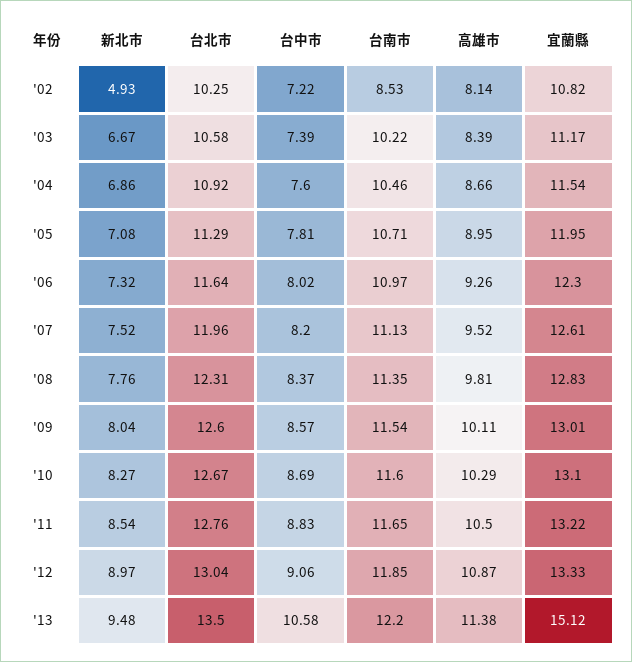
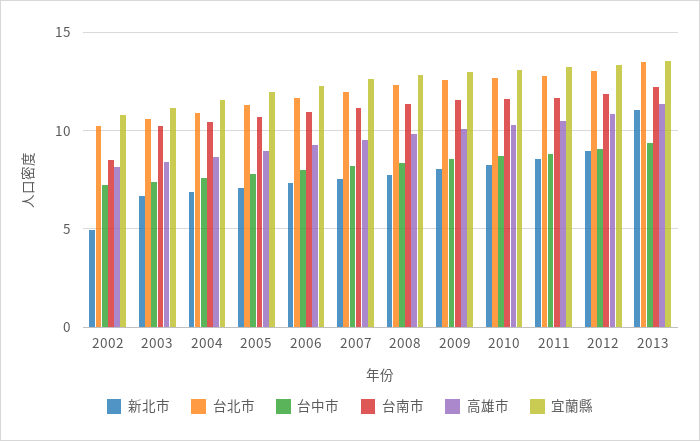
  {
    "新北市": {
      "'02": 4.93,
      "'03": 6.67,
      "'04": 6.86,
      "'05": 7.08,
      "'06": 7.32,
      "'07": 7.52,
      "'08": 7.76,
      "'09": 8.04,
      "'10": 8.27,
      "'11": 8.54,
      "'12": 8.97,
-     "'13": 9.48
+     "'13": 11
    },
    "台北市": {
      "'02": 10.25,
      "'03": 10.58,
      "'04": 10.92,
      "'05": 11.29,
      "'06": 11.64,
      "'07": 11.96,
      "'08": 12.31,
      "'09": 12.6,
      "'10": 12.67,
      "'11": 12.76,
      "'12": 13.04,
      "'13": 13.5
    },
    "台中市": {
      "'02": 7.22,
      "'03": 7.39,
      "'04": 7.6,
      "'05": 7.81,
      "'06": 8.02,
      "'07": 8.2,
      "'08": 8.37,
      "'09": 8.57,
      "'10": 8.69,
      "'11": 8.83,
      "'12": 9.06,
-     "'13": 10.58
+     "'13": 9.5
    },
    "台南市": {
      "'02": 8.53,
      "'03": 10.22,
      "'04": 10.46,
      "'05": 10.71,
      "'06": 10.97,
      "'07": 11.13,
      "'08": 11.35,
      "'09": 11.54,
      "'10": 11.6,
      "'11": 11.65,
      "'12": 11.85,
      "'13": 12.2
    },
    "高雄市": {
      "'02": 8.14,
      "'03": 8.39,
      "'04": 8.66,
      "'05": 8.95,
      "'06": 9.26,
      "'07": 9.52,
      "'08": 9.81,
      "'09": 10.11,
      "'10": 10.29,
      "'11": 10.5,
      "'12": 10.87,
      "'13": 11.38
    },
    "宜蘭縣": {
      "'02": 10.82,
      "'03": 11.17,
      "'04": 11.54,
      "'05": 11.95,
      "'06": 12.3,
      "'07": 12.61,
      "'08": 12.83,
      "'09": 13.01,
      "'10": 13.1,
      "'11": 13.22,
      "'12": 13.33,
-     "'13": 15.12
+     "'13": 13.5
    }
  }

